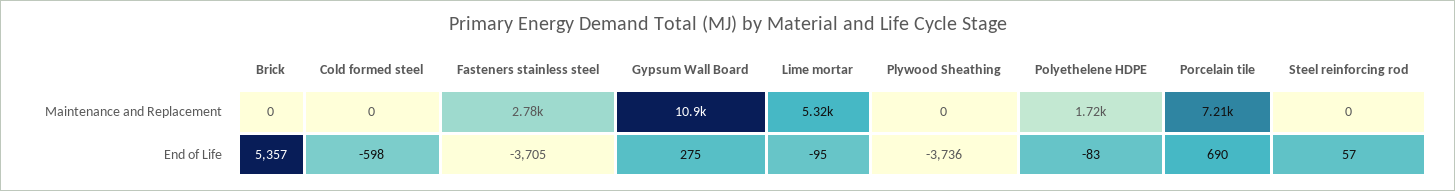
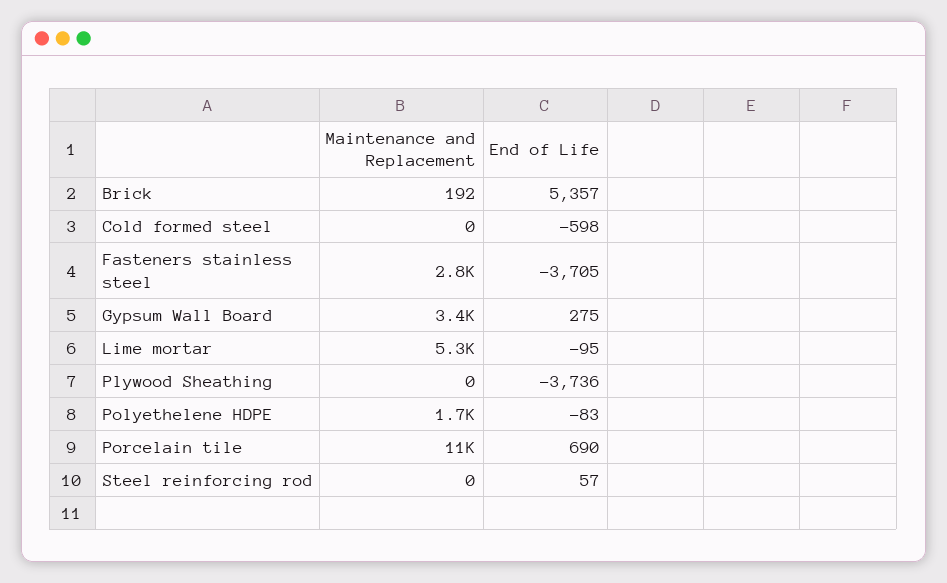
  {
    "Brick": {
-     "Maintenance and Replacement": 0,
+     "Maintenance and Replacement": 192,
      "End of Life": 5357
    },
    "Cold formed steel": {
      "Maintenance and Replacement": 0,
      "End of Life": -598
    },
    "Fasteners stainless steel": {
      "Maintenance and Replacement": 2780,
      "End of Life": -3705
    },
    "Gypsum Wall Board": {
-     "Maintenance and Replacement": 10900,
+     "Maintenance and Replacement": 3400,
      "End of Life": 275
    },
    "Lime mortar": {
      "Maintenance and Replacement": 5320,
      "End of Life": -95
    },
    "Plywood Sheathing": {
      "Maintenance and Replacement": 0,
      "End of Life": -3736
    },
    "Polyethelene HDPE": {
      "Maintenance and Replacement": 1720,
      "End of Life": -83
    },
    "Porcelain tile": {
-     "Maintenance and Replacement": 7210,
+     "Maintenance and Replacement": 11000,
      "End of Life": 690
    },
    "Steel reinforcing rod": {
      "Maintenance and Replacement": 0,
      "End of Life": 57
    }
  }

